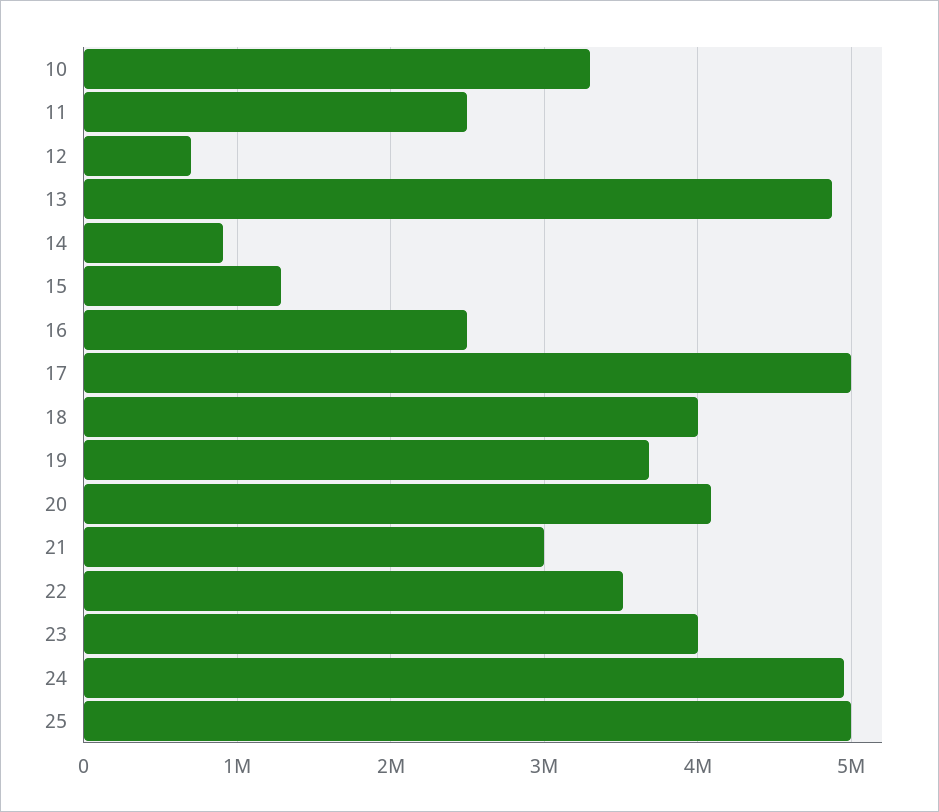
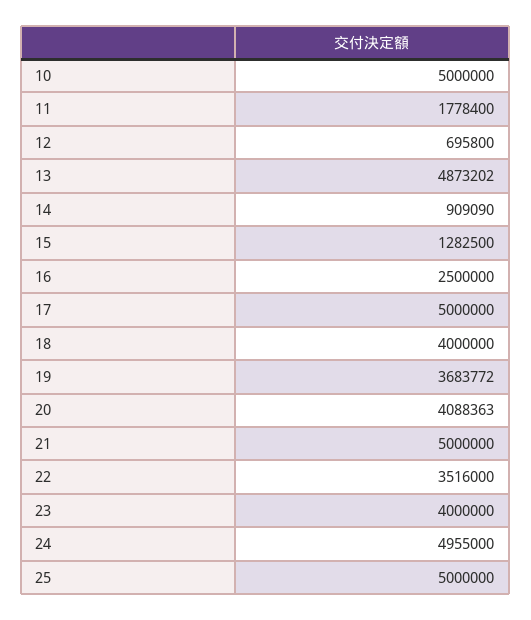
  {
-   "10": 3300000,
+   "10": 5000000,
-   "11": 2500000,
+   "11": 1778400,
    "12": 695800,
    "13": 4873202,
    "14": 909090,
    "15": 1282500,
    "16": 2500000,
    "17": 5000000,
    "18": 4000000,
    "19": 3683772,
    "20": 4088363,
-   "21": 3000000,
+   "21": 5000000,
    "22": 3516000,
    "23": 4000000,
    "24": 4955000,
    "25": 5000000
  }

